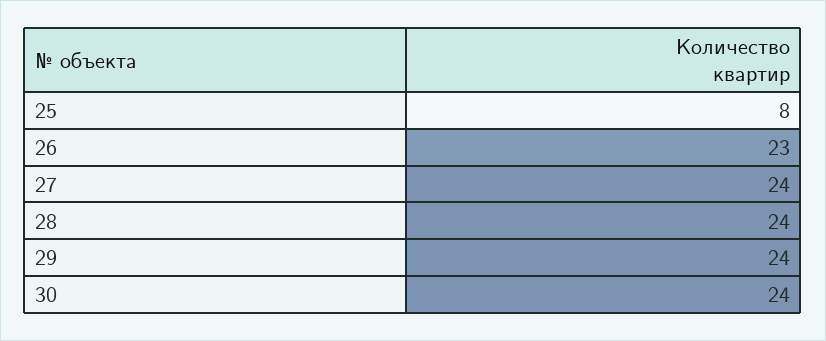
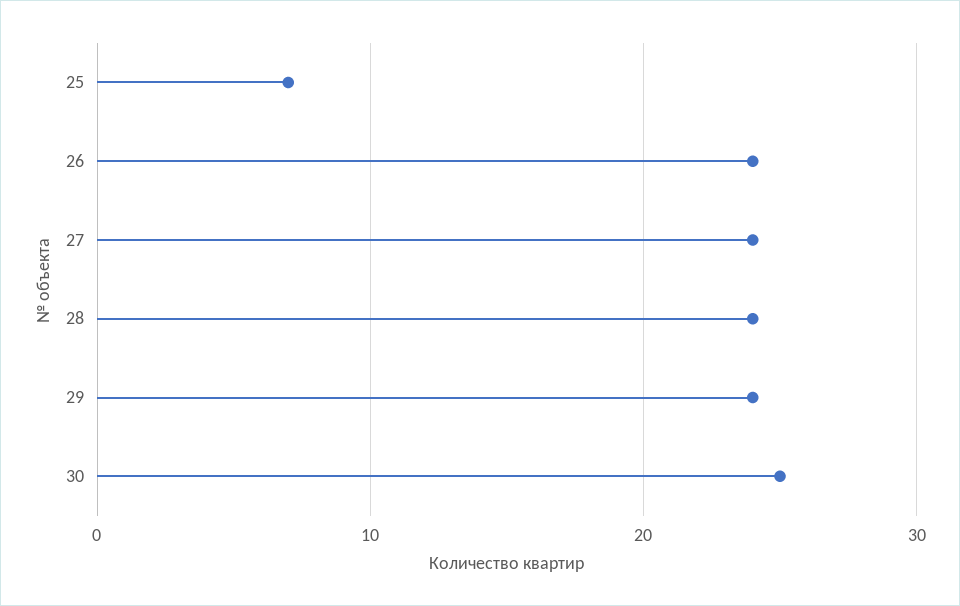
  {
-   "25": 8,
+   "25": 7,
-   "26": 23,
+   "26": 24,
    "27": 24,
    "28": 24,
    "29": 24,
-   "30": 24
+   "30": 25
  }

